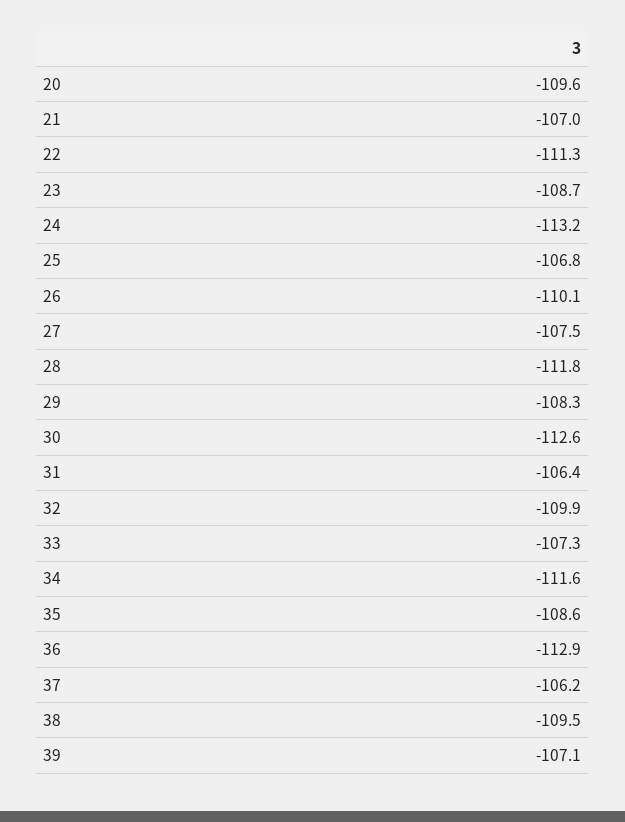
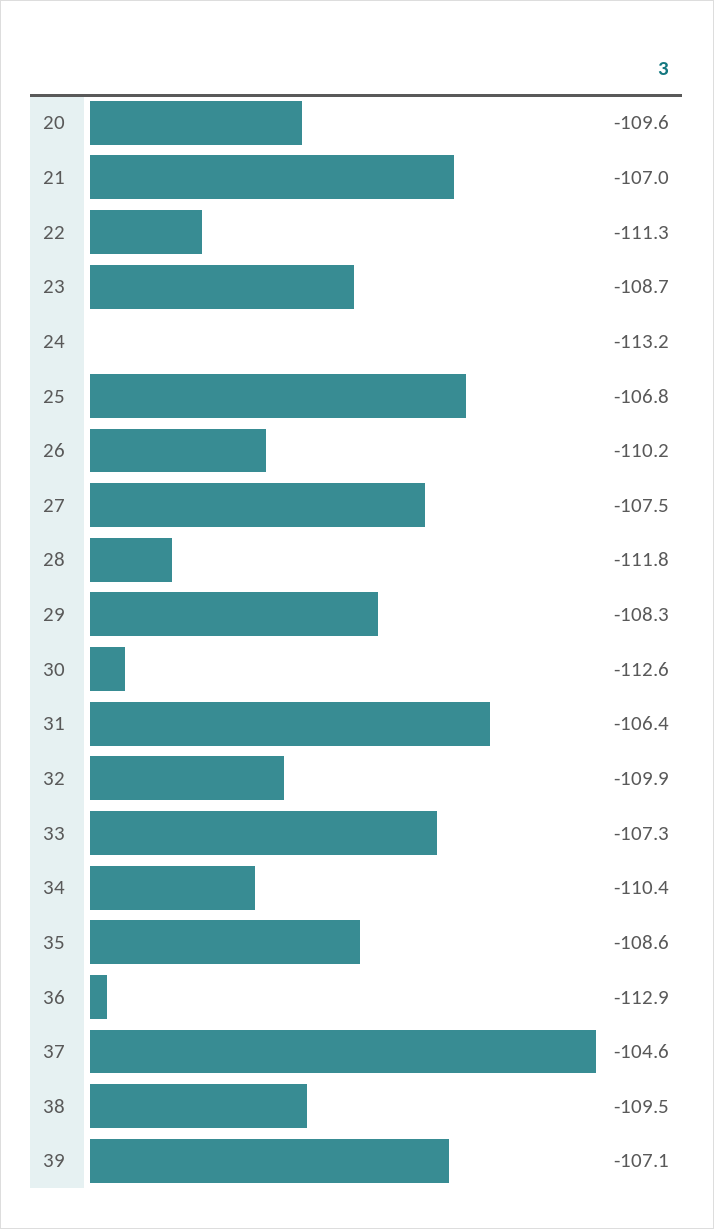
  {
    "20": -109.6,
    "21": -107,
    "22": -111.3,
    "23": -108.7,
    "24": -113.2,
    "25": -106.8,
-   "26": -110.1,
+   "26": -110.2,
    "27": -107.5,
    "28": -111.8,
    "29": -108.3,
    "30": -112.6,
    "31": -106.4,
    "32": -109.9,
    "33": -107.3,
-   "34": -111.6,
+   "34": -110.4,
    "35": -108.6,
    "36": -112.9,
-   "37": -106.2,
+   "37": -104.6,
    "38": -109.5,
    "39": -107.1
  }

